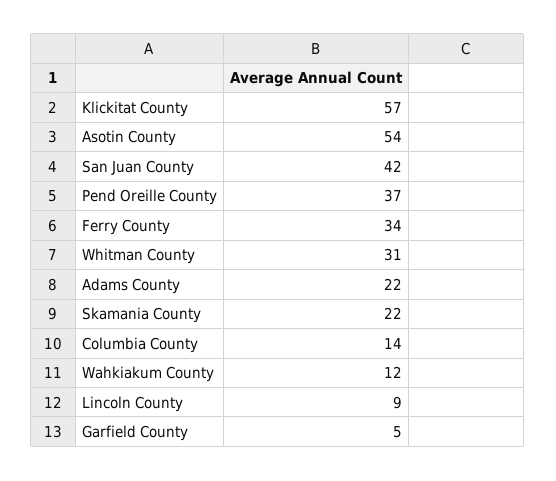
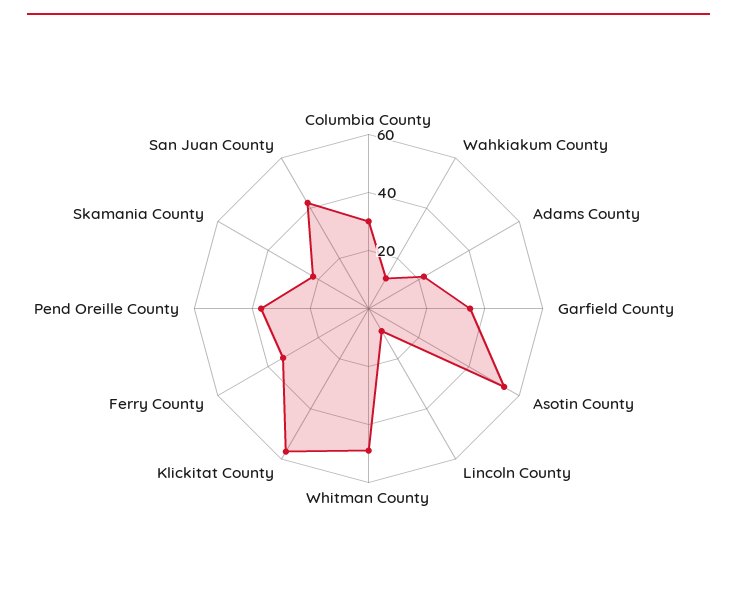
  {
    "Klickitat County": 57,
    "Asotin County": 54,
    "San Juan County": 42,
    "Pend Oreille County": 37,
    "Ferry County": 34,
-   "Whitman County": 31,
+   "Whitman County": 50,
    "Adams County": 22,
    "Skamania County": 22,
-   "Columbia County": 14,
+   "Columbia County": 30,
    "Wahkiakum County": 12,
    "Lincoln County": 9,
-   "Garfield County": 5
+   "Garfield County": 35
  }

